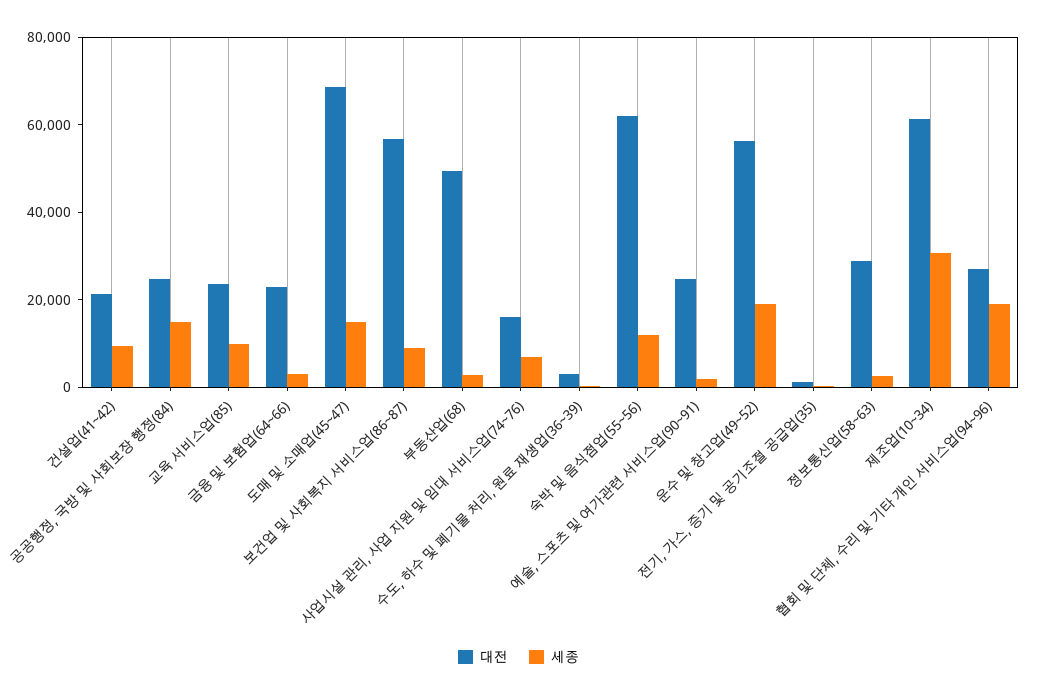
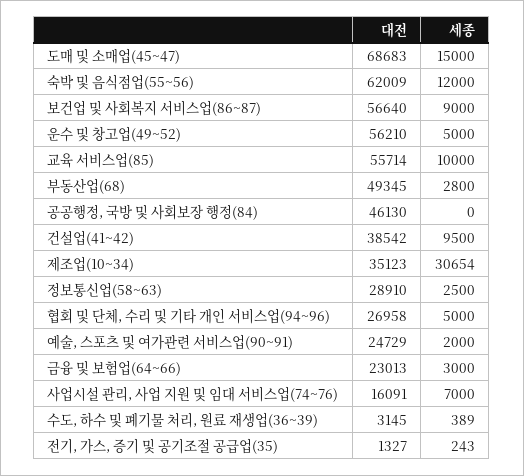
  {
    "대전": {
-     "건설업(41~42)": 20000,
+     "건설업(41~42)": 38542,
-     "공공행정, 국방 및 사회보장 행정(84)": 25000,
+     "공공행정, 국방 및 사회보장 행정(84)": 46130,
-     "교육 서비스업(85)": 25000,
+     "교육 서비스업(85)": 55714,
      "금융 및 보험업(64~66)": 23013,
      "도매 및 소매업(45~47)": 68683,
      "보건업 및 사회복지 서비스업(86~87)": 56640,
      "부동산업(68)": 49345,
      "사업시설 관리, 사업 지원 및 임대 서비스업(74~76)": 16091,
      "수도, 하수 및 폐기물 처리, 원료 재생업(36~39)": 3145,
      "숙박 및 음식점업(55~56)": 62009,
      "예술, 스포츠 및 여가관련 서비스업(90~91)": 24729,
      "운수 및 창고업(49~52)": 56210,
      "전기, 가스, 증기 및 공기조절 공급업(35)": 1327,
      "정보통신업(58~63)": 28910,
-     "제조업(10~34)": 60000,
+     "제조업(10~34)": 35123,
      "협회 및 단체, 수리 및 기타 개인 서비스업(94~96)": 26958
    },
    "세종": {
      "건설업(41~42)": 9500,
-     "공공행정, 국방 및 사회보장 행정(84)": 15000,
+     "공공행정, 국방 및 사회보장 행정(84)": 0,
      "교육 서비스업(85)": 10000,
      "금융 및 보험업(64~66)": 3000,
      "도매 및 소매업(45~47)": 15000,
      "보건업 및 사회복지 서비스업(86~87)": 9000,
      "부동산업(68)": 2800,
      "사업시설 관리, 사업 지원 및 임대 서비스업(74~76)": 7000,
      "수도, 하수 및 폐기물 처리, 원료 재생업(36~39)": 389,
      "숙박 및 음식점업(55~56)": 12000,
      "예술, 스포츠 및 여가관련 서비스업(90~91)": 2000,
-     "운수 및 창고업(49~52)": 20000,
+     "운수 및 창고업(49~52)": 5000,
      "전기, 가스, 증기 및 공기조절 공급업(35)": 243,
      "정보통신업(58~63)": 2500,
      "제조업(10~34)": 30654,
-     "협회 및 단체, 수리 및 기타 개인 서비스업(94~96)": 20000
+     "협회 및 단체, 수리 및 기타 개인 서비스업(94~96)": 5000
    }
  }

